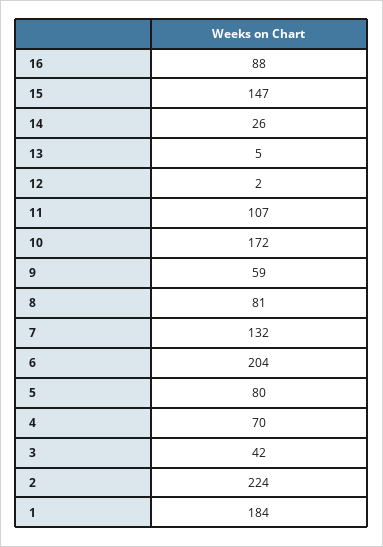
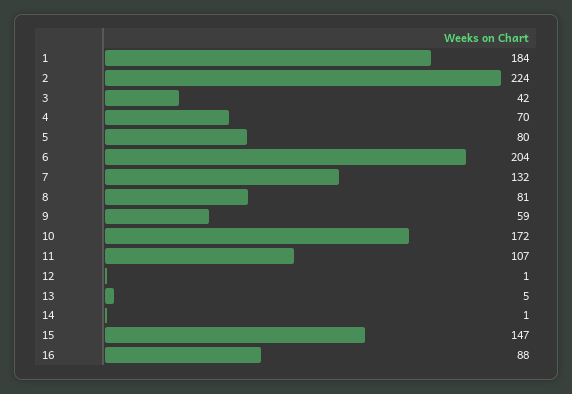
  {
    "16": 88,
    "15": 147,
-   "14": 26,
+   "14": 1,
    "13": 5,
-   "12": 2,
+   "12": 1,
    "11": 107,
    "10": 172,
    "9": 59,
    "8": 81,
    "7": 132,
    "6": 204,
    "5": 80,
    "4": 70,
    "3": 42,
    "2": 224,
    "1": 184
  }

